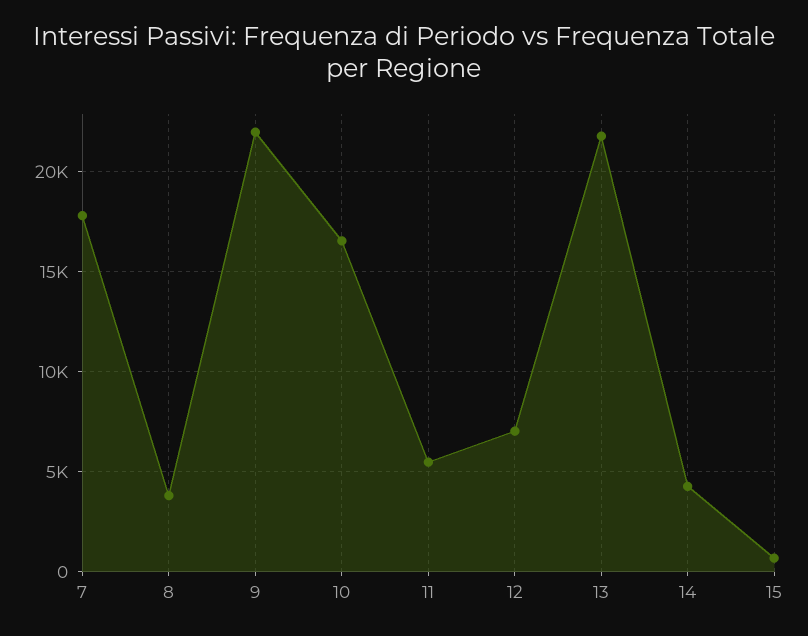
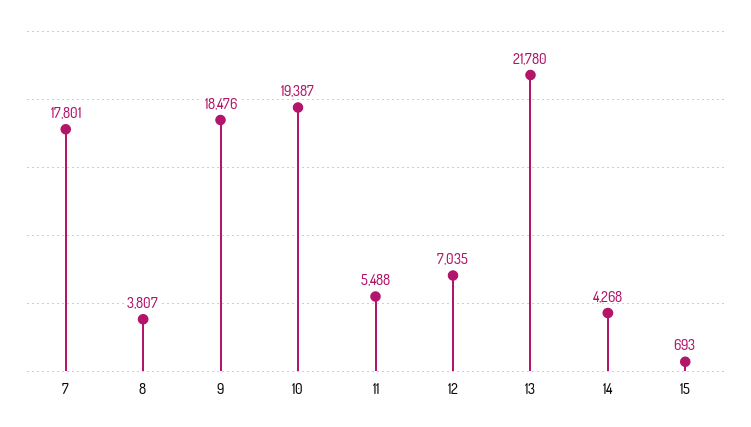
  {
    "7": 17801,
    "8": 3807,
-   "9": 22000,
+   "9": 18476,
-   "10": 16500,
+   "10": 19387,
    "11": 5488,
    "12": 7035,
    "13": 21780,
    "14": 4268,
    "15": 693
  }

